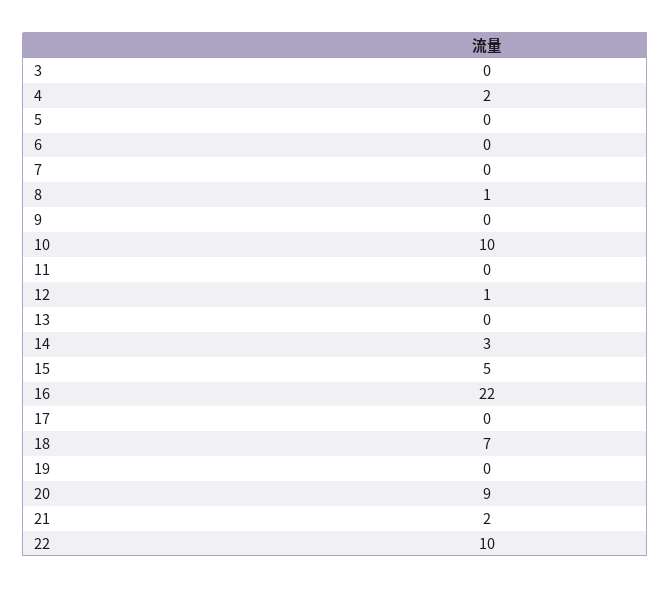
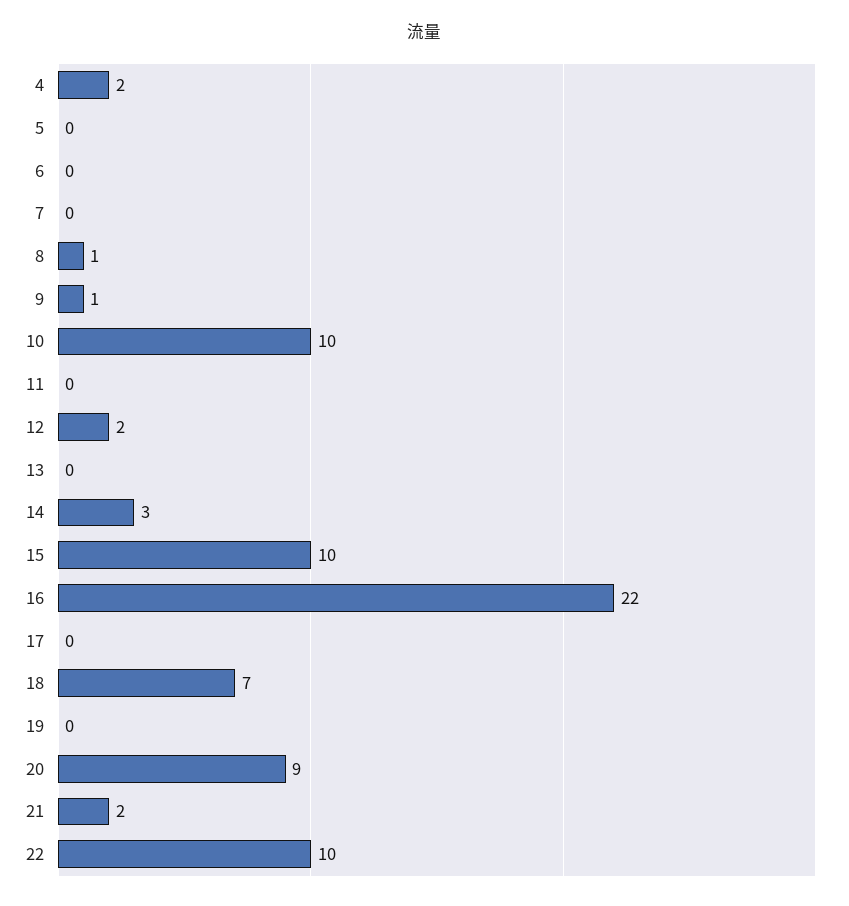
  {
-   "3": 0,
    "4": 2,
    "5": 0,
    "6": 0,
    "7": 0,
    "8": 1,
-   "9": 0,
+   "9": 1,
    "10": 10,
    "11": 0,
-   "12": 1,
+   "12": 2,
    "13": 0,
    "14": 3,
-   "15": 5,
+   "15": 10,
    "16": 22,
    "17": 0,
    "18": 7,
    "19": 0,
    "20": 9,
    "21": 2,
    "22": 10
  }

